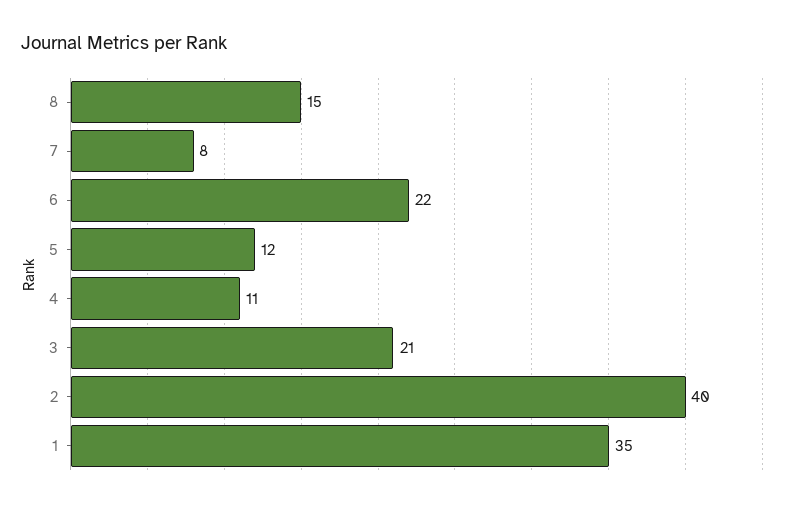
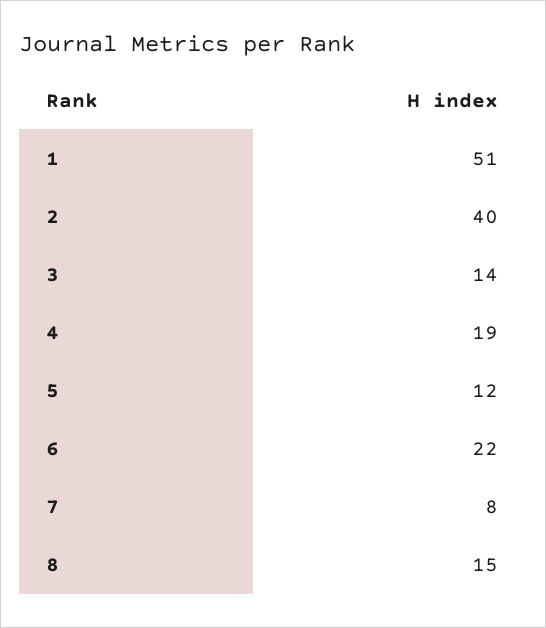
  {
    "8": 15,
    "7": 8,
    "6": 22,
    "5": 12,
-   "4": 11,
+   "4": 19,
-   "3": 21,
+   "3": 14,
    "2": 40,
-   "1": 35
+   "1": 51
  }

